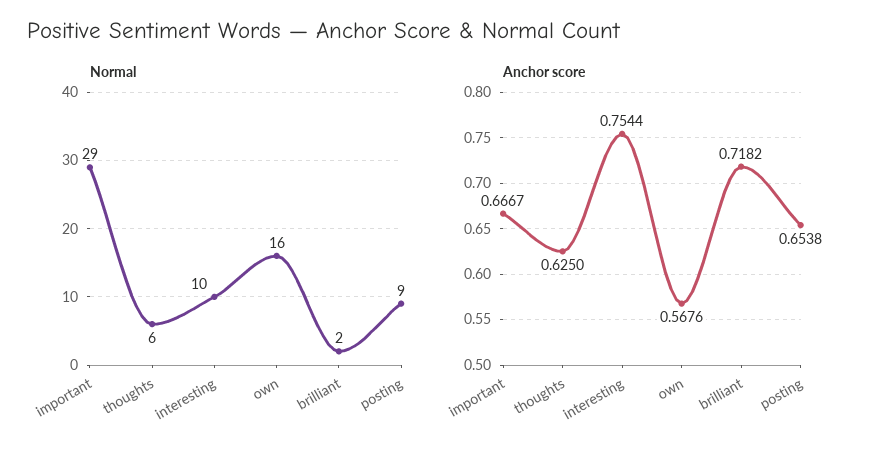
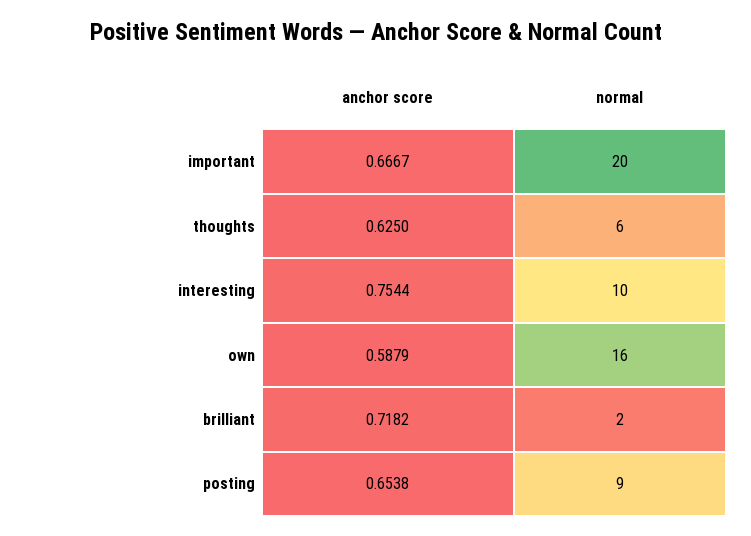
  {
    "Normal": {
-     "important": 29,
+     "important": 20,
      "thoughts": 6,
      "interesting": 10,
      "own": 16,
      "brilliant": 2,
      "posting": 9
    },
    "Anchor score": {
      "important": 0.6667,
      "thoughts": 0.625,
      "interesting": 0.7544,
-     "own": 0.5676,
+     "own": 0.5879,
      "brilliant": 0.7182,
      "posting": 0.6538
    }
  }

